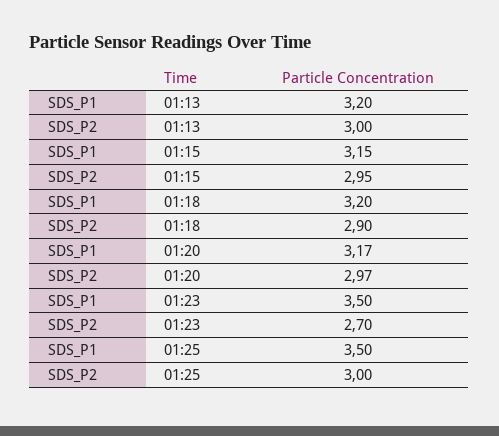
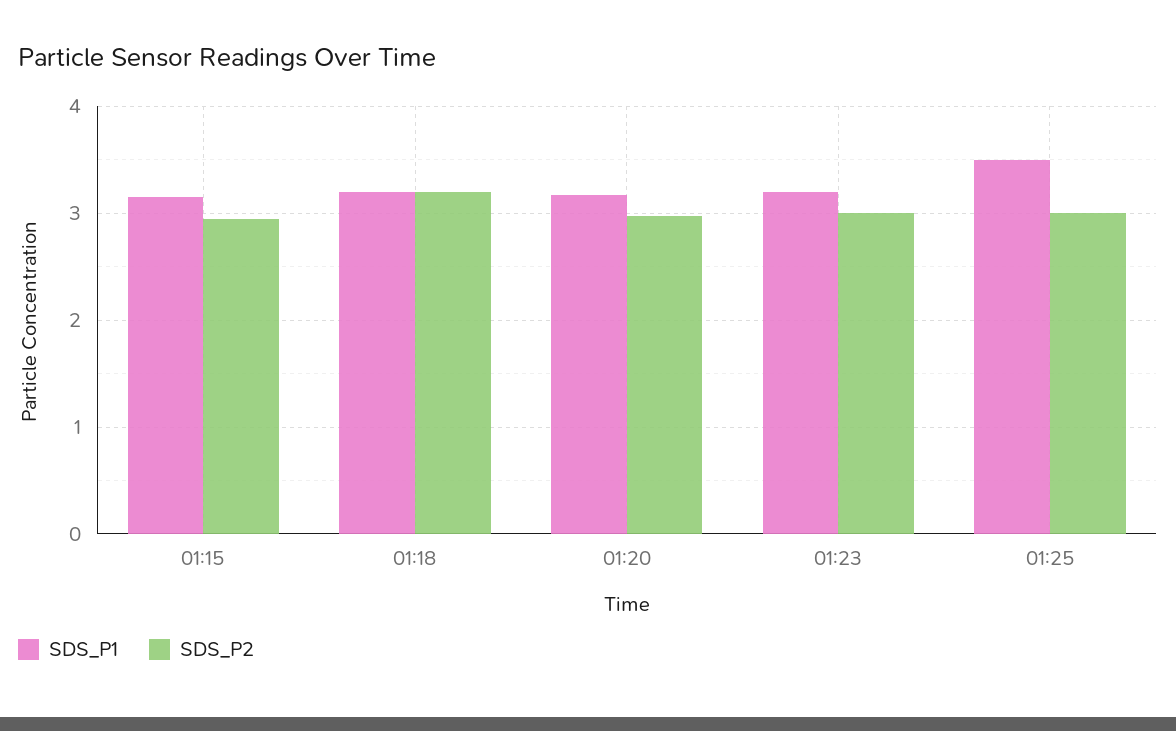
  {
    "SDS_P1": {
-     "01:13": 3.2,
      "01:15": 3.15,
      "01:18": 3.2,
      "01:20": 3.17,
-     "01:23": 3.5,
+     "01:23": 3.2,
      "01:25": 3.5
    },
    "SDS_P2": {
-     "01:13": 3,
      "01:15": 2.95,
-     "01:18": 2.9,
+     "01:18": 3.2,
      "01:20": 2.97,
-     "01:23": 2.7,
+     "01:23": 3,
      "01:25": 3
    }
  }

